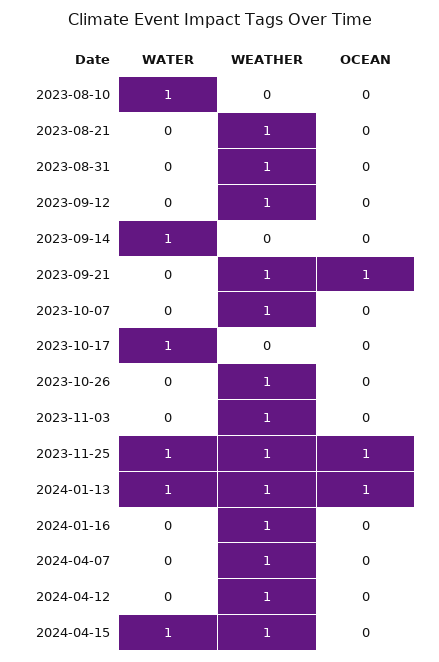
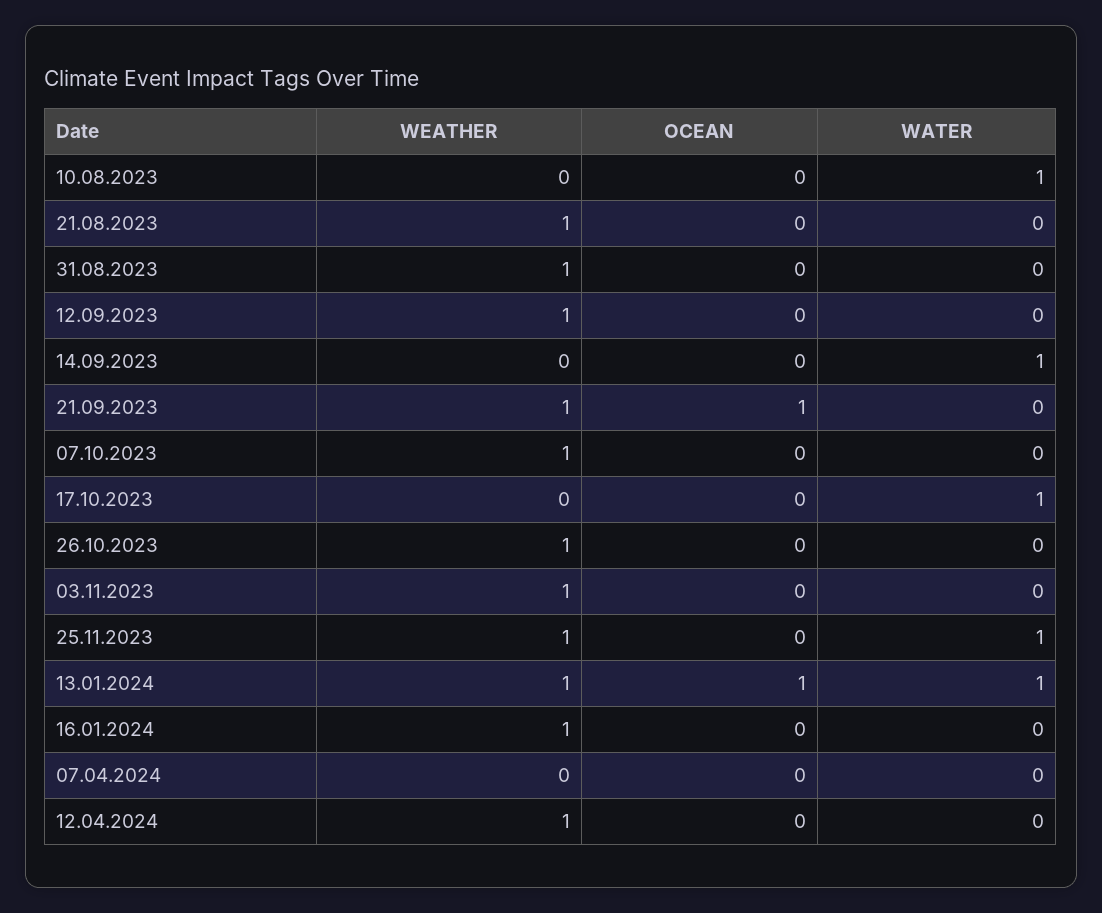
  {
    "WATER": {
      "2023-08-10": 1,
      "2023-08-21": 0,
      "2023-08-31": 0,
      "2023-09-12": 0,
      "2023-09-14": 1,
      "2023-09-21": 0,
      "2023-10-07": 0,
      "2023-10-17": 1,
      "2023-10-26": 0,
      "2023-11-03": 0,
      "2023-11-25": 1,
      "2024-01-13": 1,
      "2024-01-16": 0,
      "2024-04-07": 0,
-     "2024-04-12": 0,
+     "2024-04-12": 0
-     "2024-04-15": 1
    },
    "WEATHER": {
      "2023-08-10": 0,
      "2023-08-21": 1,
      "2023-08-31": 1,
      "2023-09-12": 1,
      "2023-09-14": 0,
      "2023-09-21": 1,
      "2023-10-07": 1,
      "2023-10-17": 0,
      "2023-10-26": 1,
      "2023-11-03": 1,
      "2023-11-25": 1,
      "2024-01-13": 1,
      "2024-01-16": 1,
-     "2024-04-07": 1,
+     "2024-04-07": 0,
-     "2024-04-12": 1,
+     "2024-04-12": 1
-     "2024-04-15": 1
    },
    "OCEAN": {
      "2023-08-10": 0,
      "2023-08-21": 0,
      "2023-08-31": 0,
      "2023-09-12": 0,
      "2023-09-14": 0,
      "2023-09-21": 1,
      "2023-10-07": 0,
      "2023-10-17": 0,
      "2023-10-26": 0,
      "2023-11-03": 0,
-     "2023-11-25": 1,
+     "2023-11-25": 0,
      "2024-01-13": 1,
      "2024-01-16": 0,
      "2024-04-07": 0,
-     "2024-04-12": 0,
+     "2024-04-12": 0
-     "2024-04-15": 0
    }
  }

